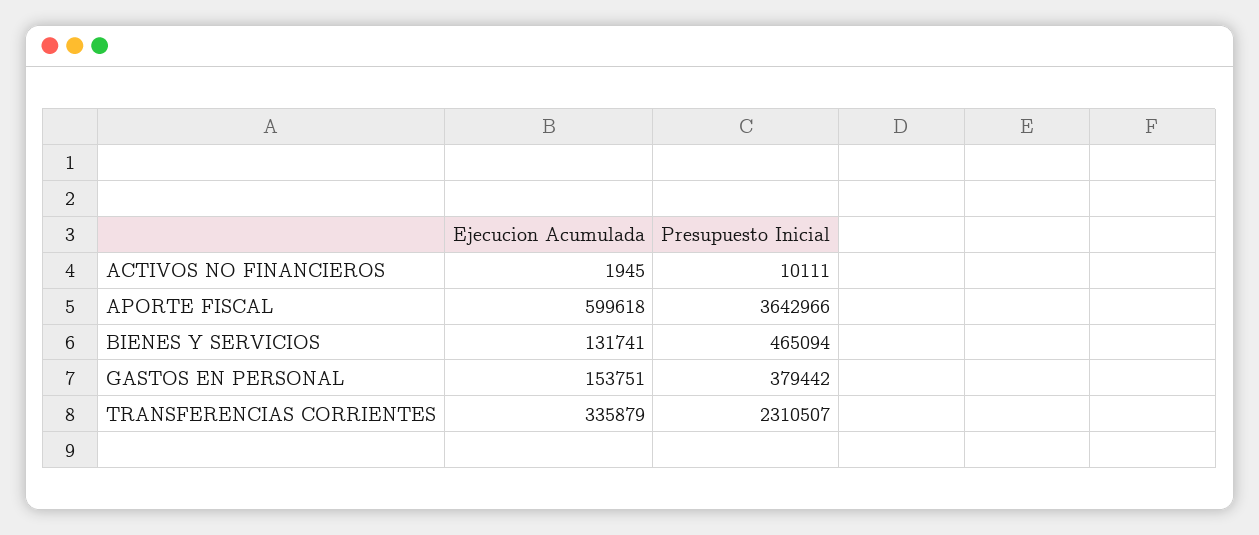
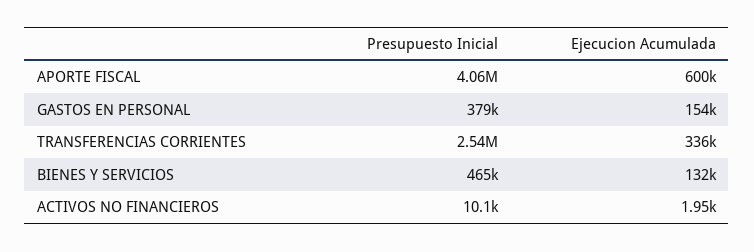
  {
    "Ejecucion Acumulada": {
      "ACTIVOS NO FINANCIEROS": 1945,
      "APORTE FISCAL": 599618,
      "BIENES Y SERVICIOS": 131741,
      "GASTOS EN PERSONAL": 153751,
      "TRANSFERENCIAS CORRIENTES": 335879
    },
    "Presupuesto Inicial": {
      "ACTIVOS NO FINANCIEROS": 10111,
-     "APORTE FISCAL": 3642966,
+     "APORTE FISCAL": 4060000,
      "BIENES Y SERVICIOS": 465094,
      "GASTOS EN PERSONAL": 379442,
-     "TRANSFERENCIAS CORRIENTES": 2310507
+     "TRANSFERENCIAS CORRIENTES": 2540000
    }
  }

